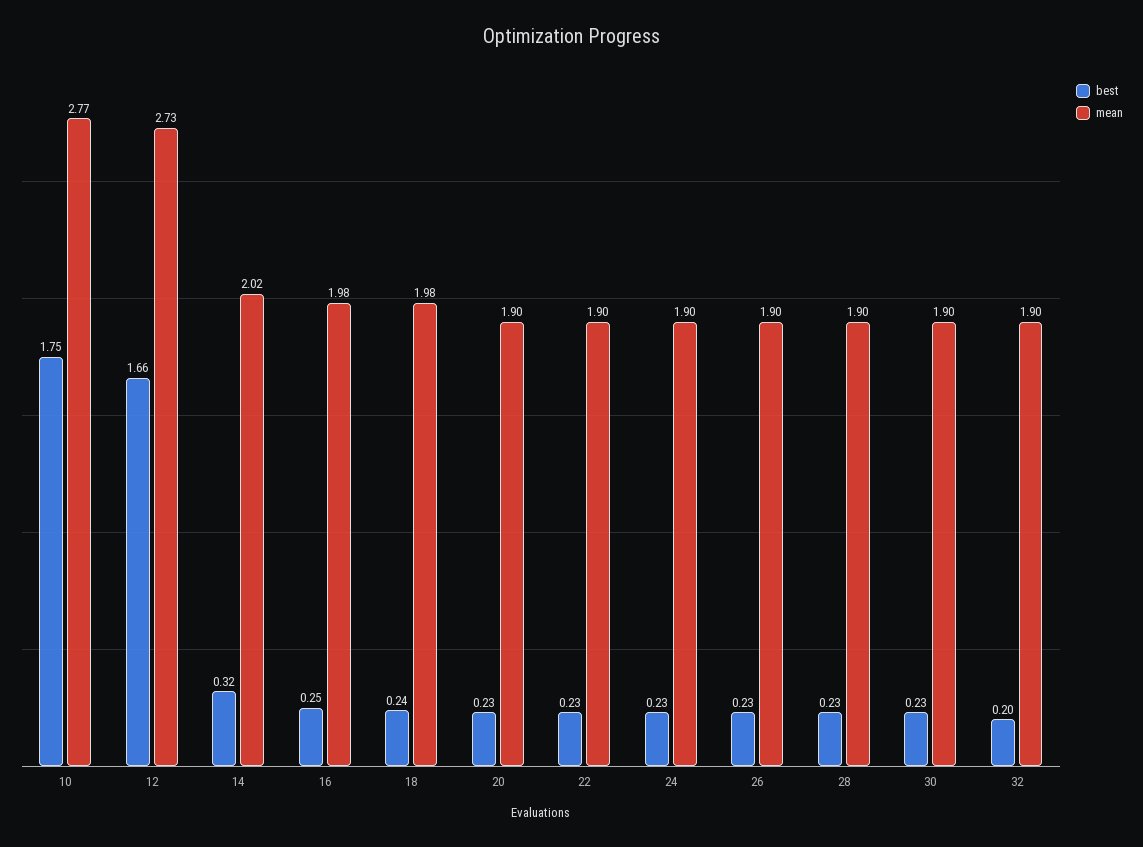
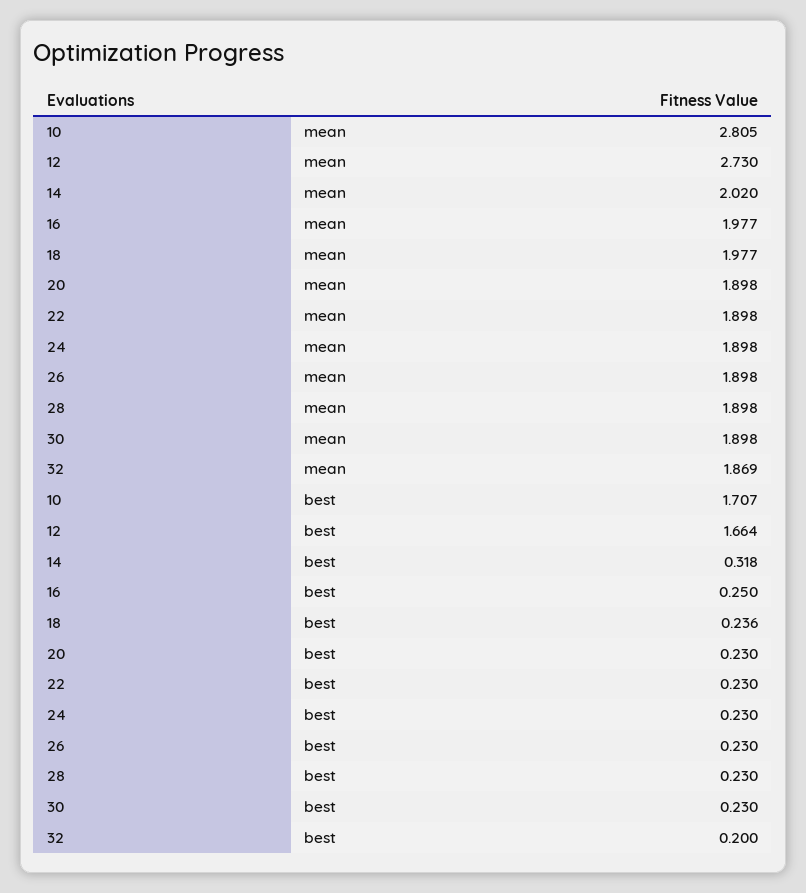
  {
    "best": {
-     "10": 1.75,
+     "10": 1.707,
      "12": 1.664,
      "14": 0.318,
      "16": 0.25,
      "18": 0.236,
      "20": 0.23,
      "22": 0.23,
      "24": 0.23,
      "26": 0.23,
      "28": 0.23,
      "30": 0.23,
      "32": 0.2
    },
    "mean": {
-     "10": 2.77,
+     "10": 2.805,
      "12": 2.73,
      "14": 2.02,
      "16": 1.977,
      "18": 1.977,
      "20": 1.898,
      "22": 1.898,
      "24": 1.898,
      "26": 1.898,
      "28": 1.898,
      "30": 1.898,
-     "32": 1.9
+     "32": 1.869
    }
  }

